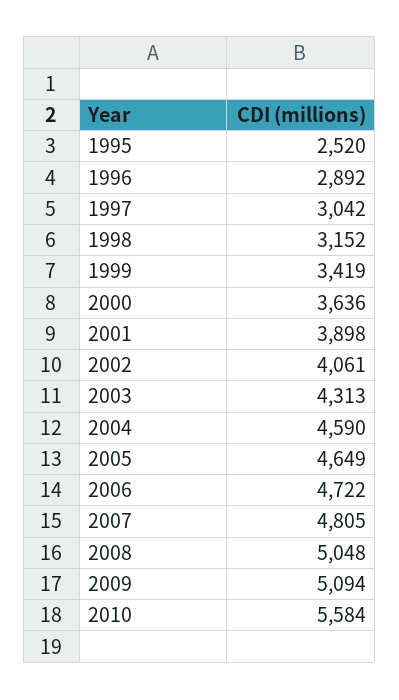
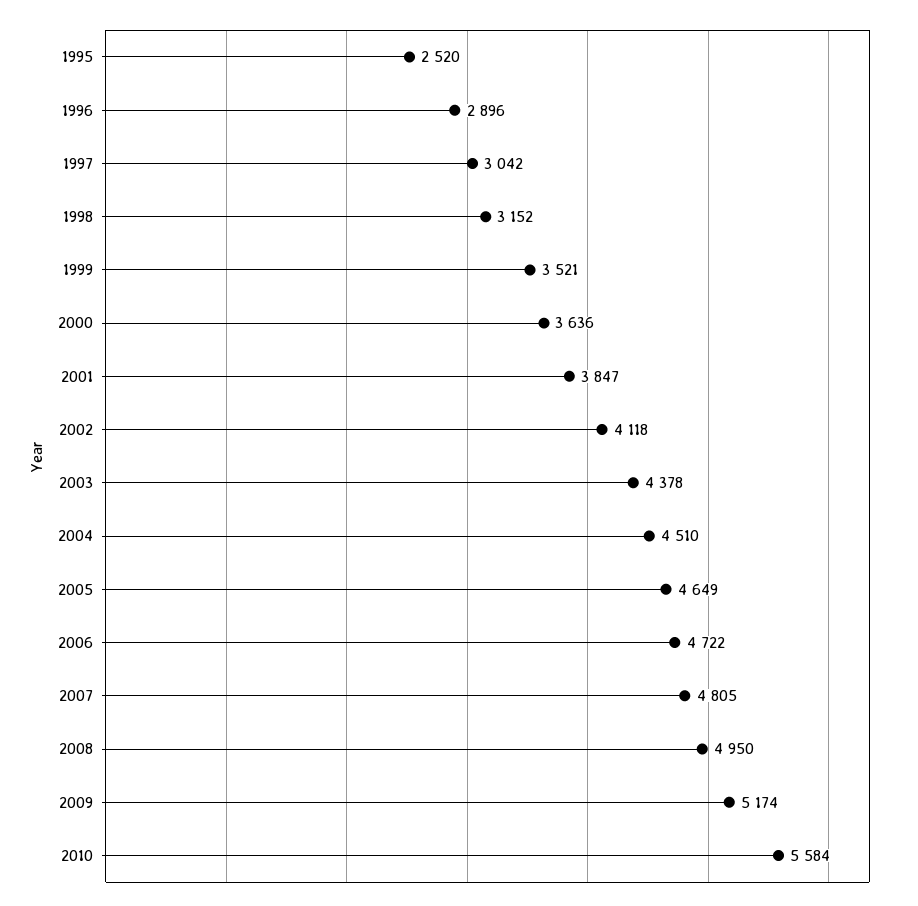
  {
    "1995": 2520,
-   "1996": 2892,
+   "1996": 2896,
    "1997": 3042,
    "1998": 3152,
-   "1999": 3419,
+   "1999": 3521,
    "2000": 3636,
-   "2001": 3898,
+   "2001": 3847,
-   "2002": 4061,
+   "2002": 4118,
-   "2003": 4313,
+   "2003": 4378,
-   "2004": 4590,
+   "2004": 4510,
    "2005": 4649,
    "2006": 4722,
    "2007": 4805,
-   "2008": 5048,
+   "2008": 4950,
-   "2009": 5094,
+   "2009": 5174,
    "2010": 5584
  }

